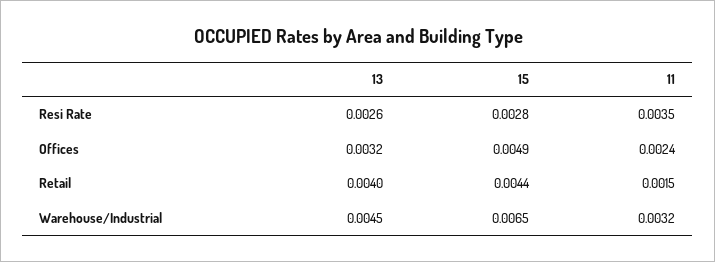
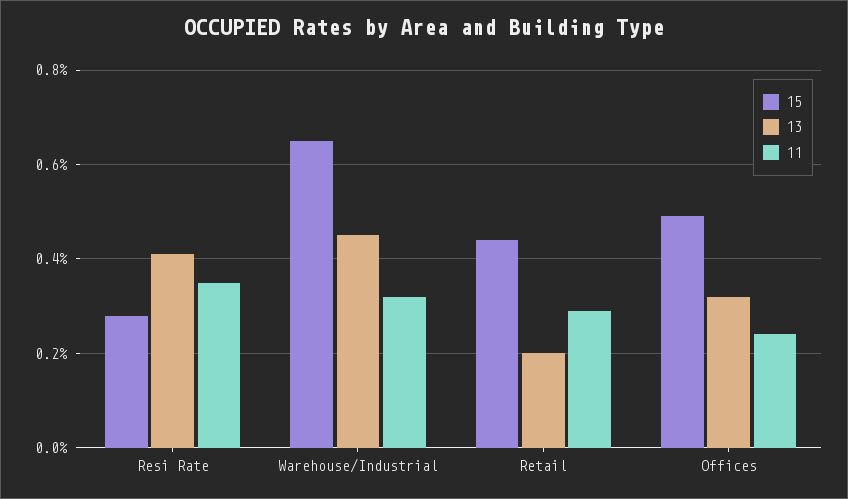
  {
    "13": {
-     "Resi Rate": 0.0026,
+     "Resi Rate": 0.004,
      "Offices": 0.0032,
-     "Retail": 0.004,
+     "Retail": 0.002,
      "Warehouse/Industrial": 0.0045
    },
    "15": {
      "Resi Rate": 0.0028,
      "Offices": 0.0049,
      "Retail": 0.0044,
      "Warehouse/Industrial": 0.0065
    },
    "11": {
      "Resi Rate": 0.0035,
      "Offices": 0.0024,
-     "Retail": 0.0015,
+     "Retail": 0.003,
      "Warehouse/Industrial": 0.0032
    }
  }

